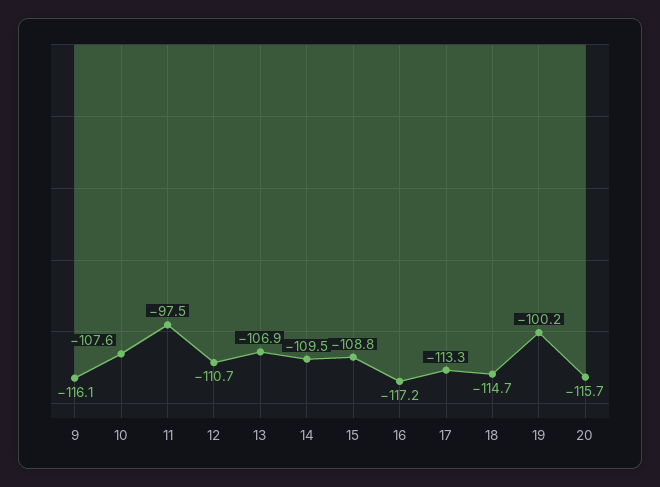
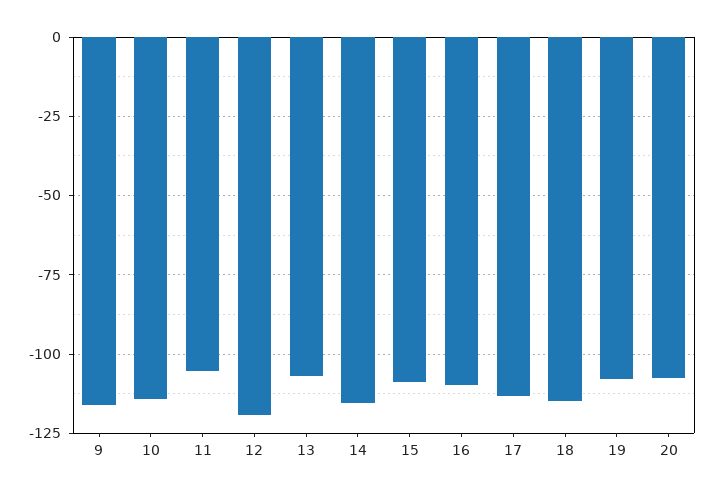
  {
    "9": -116.1,
-   "10": -107.6,
+   "10": -115,
-   "11": -97.5,
+   "11": -105,
-   "12": -110.7,
+   "12": -120,
    "13": -106.9,
-   "14": -109.5,
+   "14": -115,
    "15": -108.8,
-   "16": -117.2,
+   "16": -110,
    "17": -113.3,
    "18": -114.7,
-   "19": -100.2,
+   "19": -107.5,
-   "20": -115.7
+   "20": -107.5
  }

